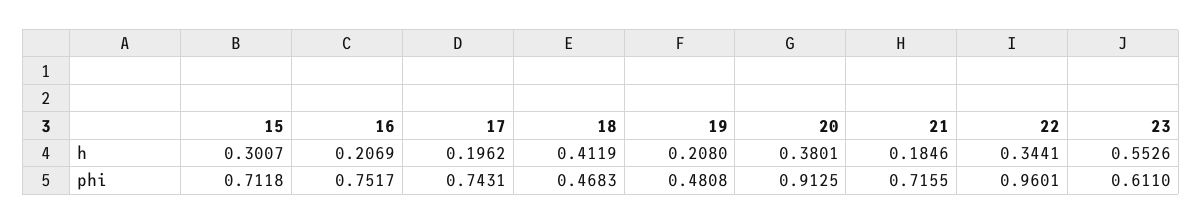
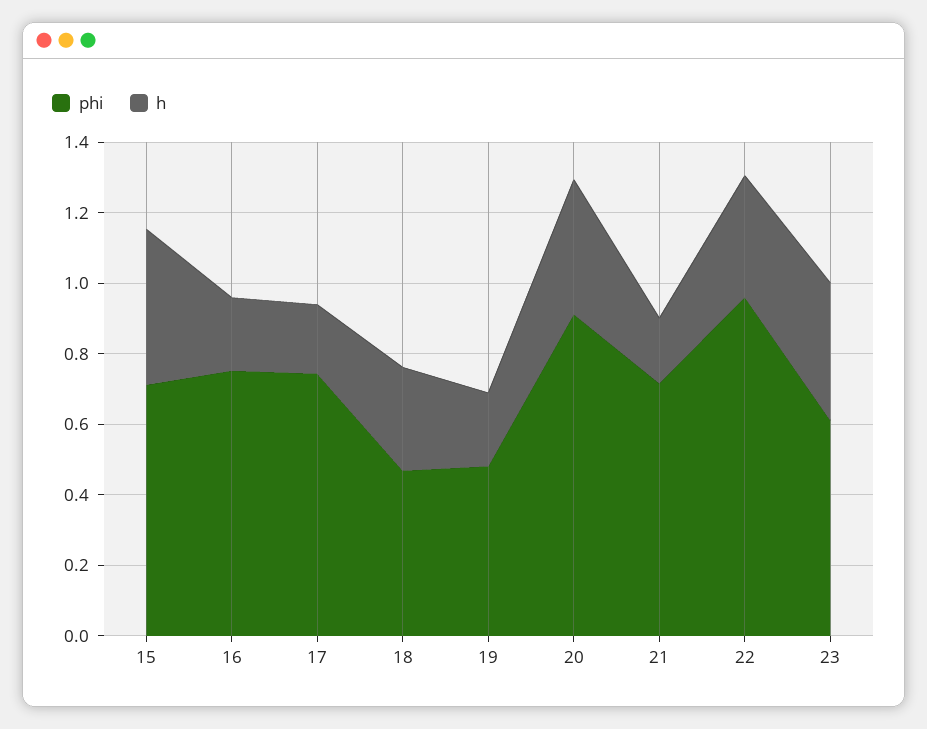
  {
    "h": {
-     "15": 0.3007,
+     "15": 0.45,
      "16": 0.2069,
      "17": 0.1962,
-     "18": 0.4119,
+     "18": 0.3,
      "19": 0.208,
      "20": 0.3801,
      "21": 0.1846,
      "22": 0.3441,
-     "23": 0.5526
+     "23": 0.4
    },
    "phi": {
      "15": 0.7118,
      "16": 0.7517,
      "17": 0.7431,
      "18": 0.4683,
      "19": 0.4808,
      "20": 0.9125,
      "21": 0.7155,
      "22": 0.9601,
      "23": 0.611
    }
  }

